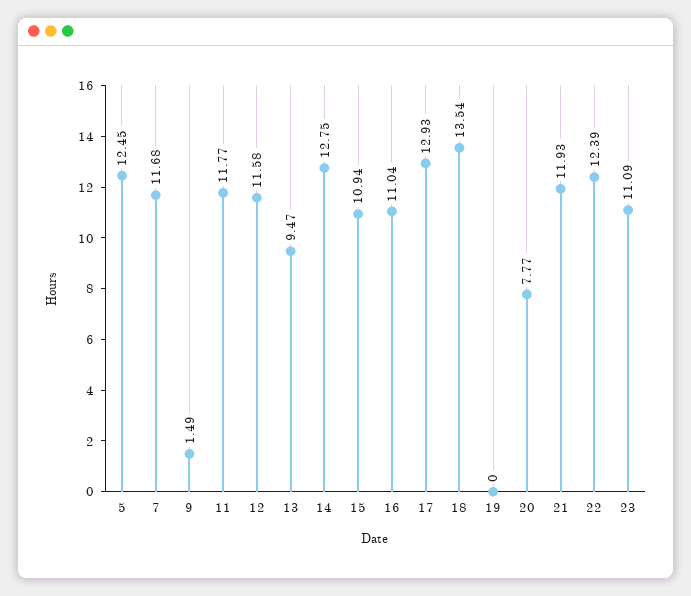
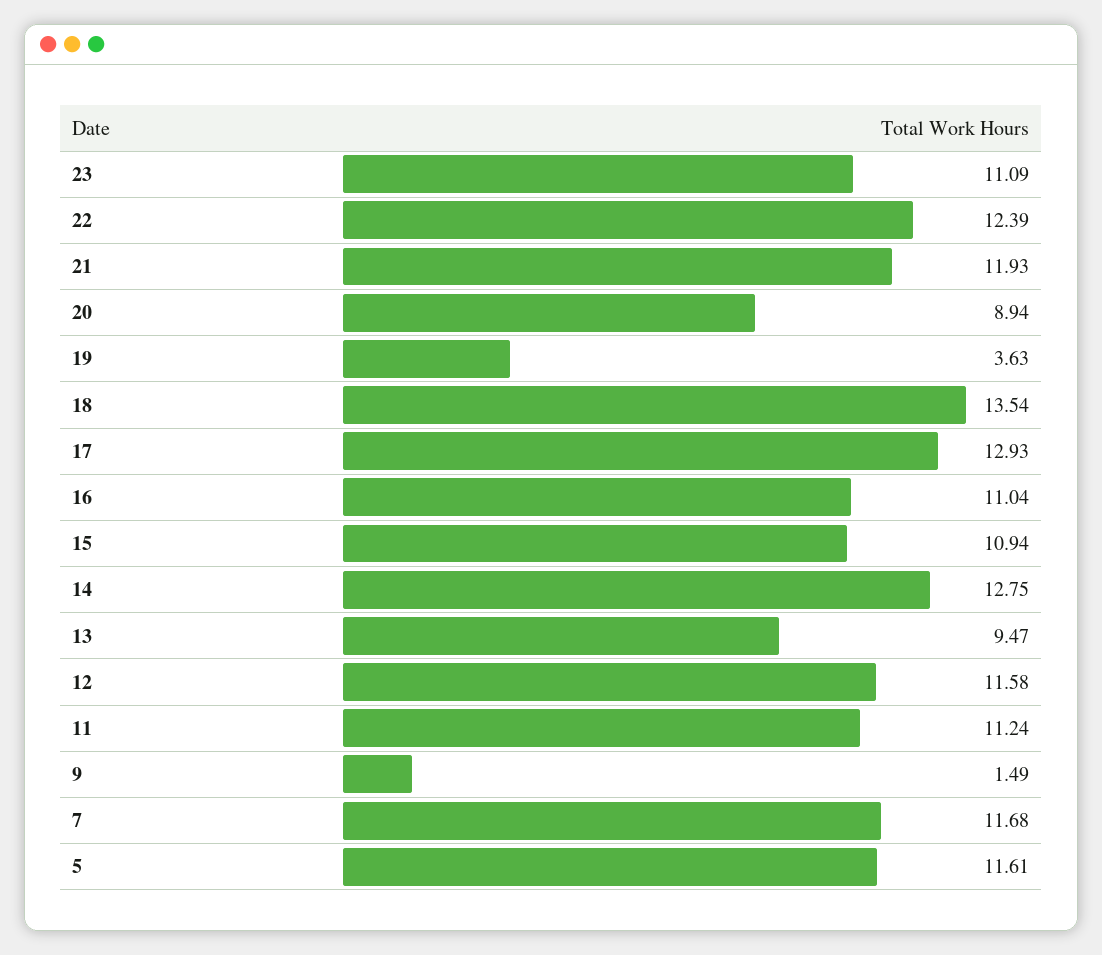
  {
-   "5": 12.45,
+   "5": 11.61,
    "7": 11.68,
    "9": 1.49,
-   "11": 11.77,
+   "11": 11.24,
    "12": 11.58,
    "13": 9.47,
    "14": 12.75,
    "15": 10.94,
    "16": 11.04,
    "17": 12.93,
    "18": 13.54,
-   "19": 0,
+   "19": 3.63,
-   "20": 7.77,
+   "20": 8.94,
    "21": 11.93,
    "22": 12.39,
    "23": 11.09
  }

